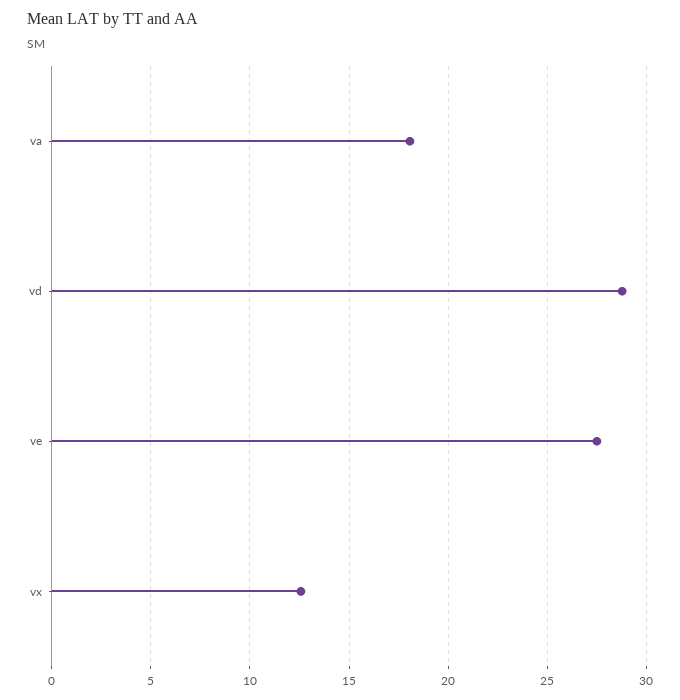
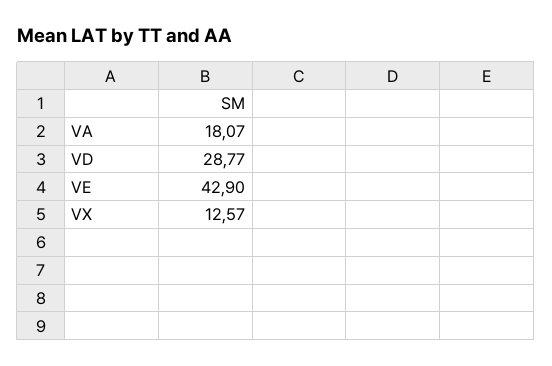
  {
    "va": 18.07,
    "vd": 28.77,
-   "ve": 27.5,
+   "ve": 42.9,
    "vx": 12.57
  }

